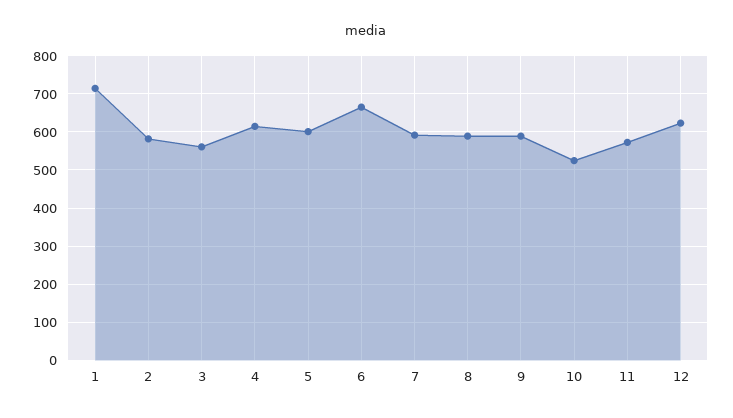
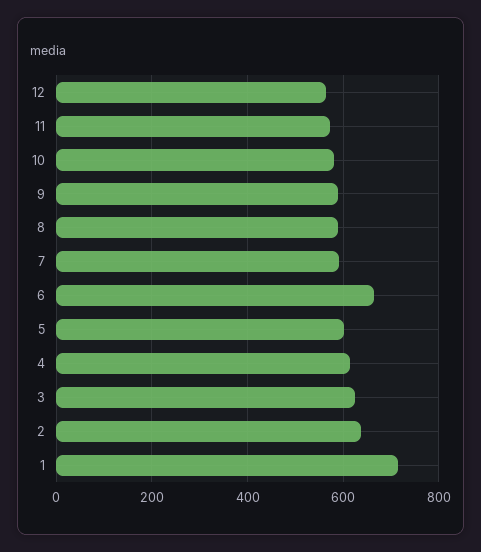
  {
    "1": 720,
-   "2": 580,
+   "2": 640,
-   "3": 560,
+   "3": 620,
    "4": 620,
    "5": 600,
    "6": 660,
    "7": 600,
    "8": 580,
    "9": 580,
-   "10": 520,
+   "10": 580,
    "11": 580,
-   "12": 620
+   "12": 560
  }

